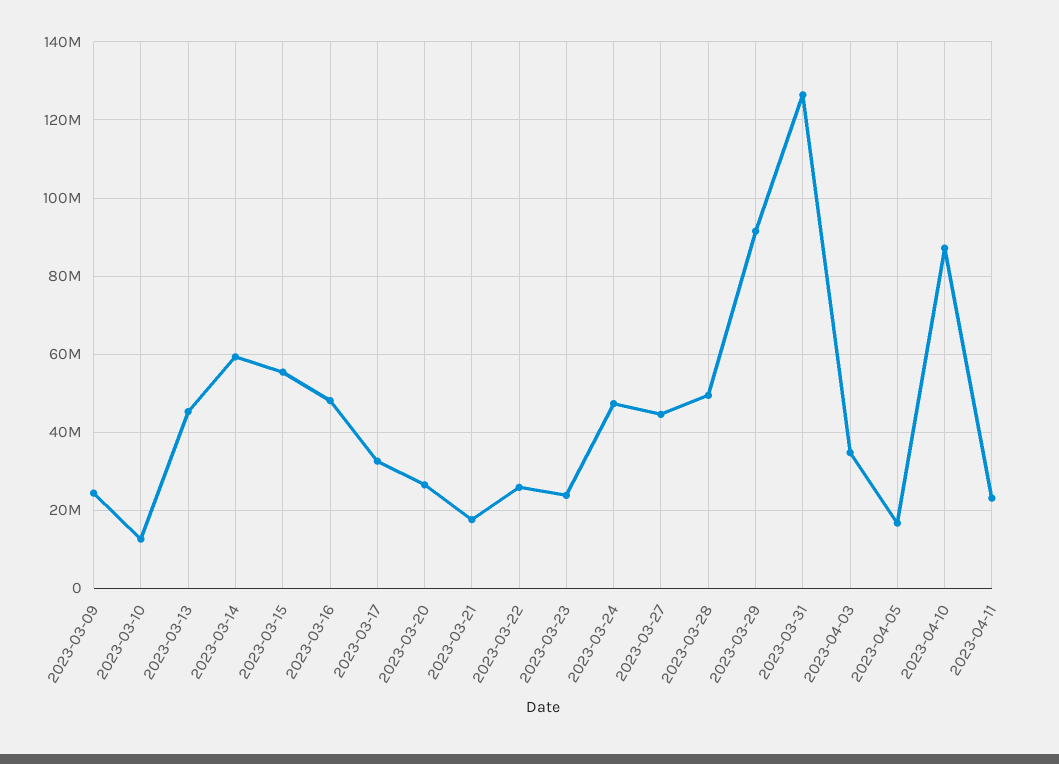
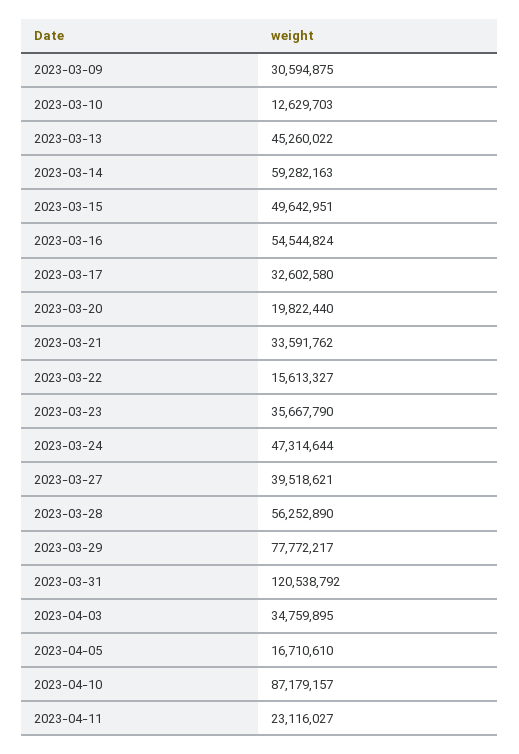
  {
-   "2023-03-09": 24000000,
+   "2023-03-09": 30594875,
    "2023-03-10": 12629703,
    "2023-03-13": 45260022,
    "2023-03-14": 59282163,
-   "2023-03-15": 56000000,
+   "2023-03-15": 49642951,
-   "2023-03-16": 48000000,
+   "2023-03-16": 54544824,
    "2023-03-17": 32602580,
-   "2023-03-20": 26000000,
+   "2023-03-20": 19822440,
-   "2023-03-21": 18000000,
+   "2023-03-21": 33591762,
-   "2023-03-22": 26000000,
+   "2023-03-22": 15613327,
-   "2023-03-23": 24000000,
+   "2023-03-23": 35667790,
    "2023-03-24": 47314644,
-   "2023-03-27": 44000000,
+   "2023-03-27": 39518621,
-   "2023-03-28": 50000000,
+   "2023-03-28": 56252890,
-   "2023-03-29": 92000000,
+   "2023-03-29": 77772217,
-   "2023-03-31": 126000000,
+   "2023-03-31": 120538792,
    "2023-04-03": 34759895,
    "2023-04-05": 16710610,
    "2023-04-10": 87179157,
    "2023-04-11": 23116027
  }

